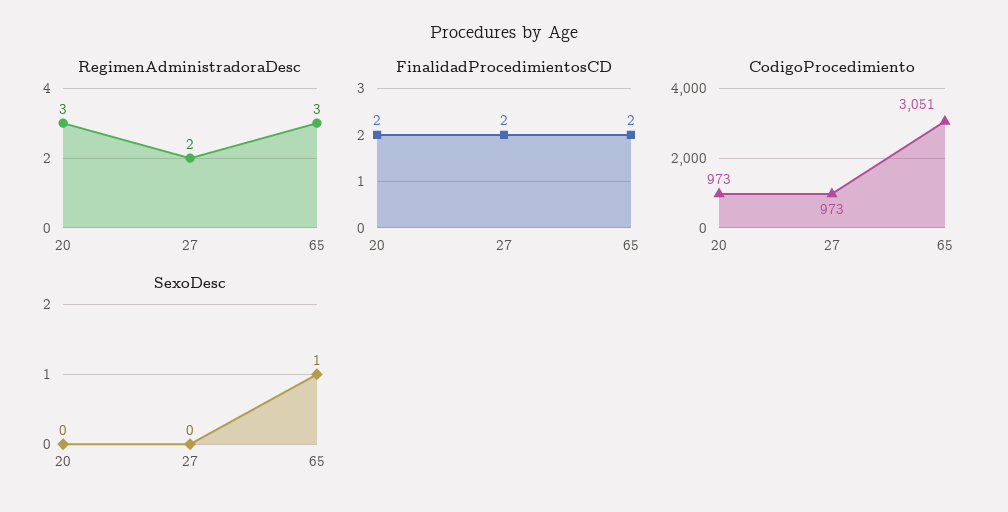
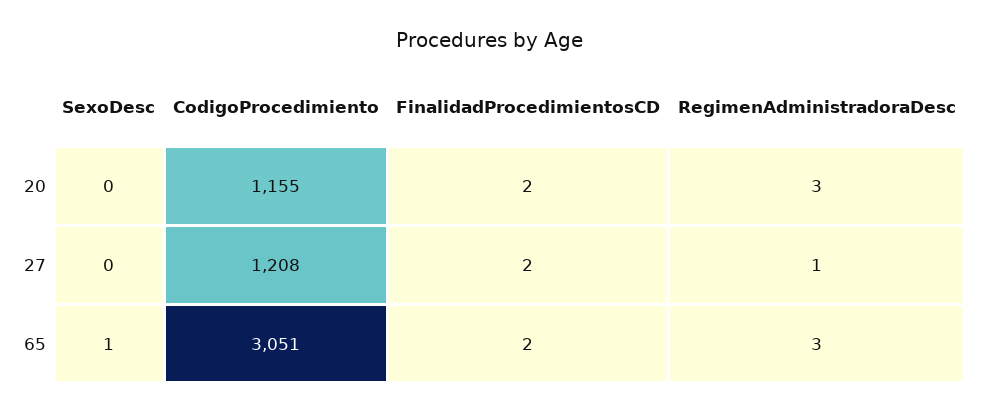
  {
    "RegimenAdministradoraDesc": {
      "20": 3,
-     "27": 2,
+     "27": 1,
      "65": 3
    },
    "FinalidadProcedimientosCD": {
      "20": 2,
      "27": 2,
      "65": 2
    },
    "CodigoProcedimiento": {
-     "20": 973,
+     "20": 1155,
-     "27": 973,
+     "27": 1208,
      "65": 3051
    },
    "SexoDesc": {
      "20": 0,
      "27": 0,
      "65": 1
    }
  }

